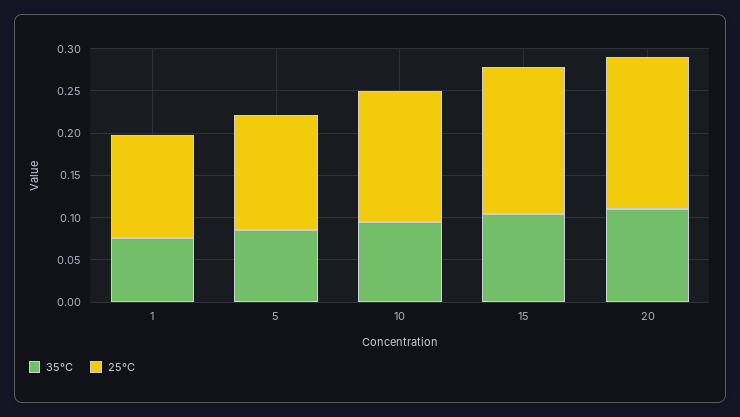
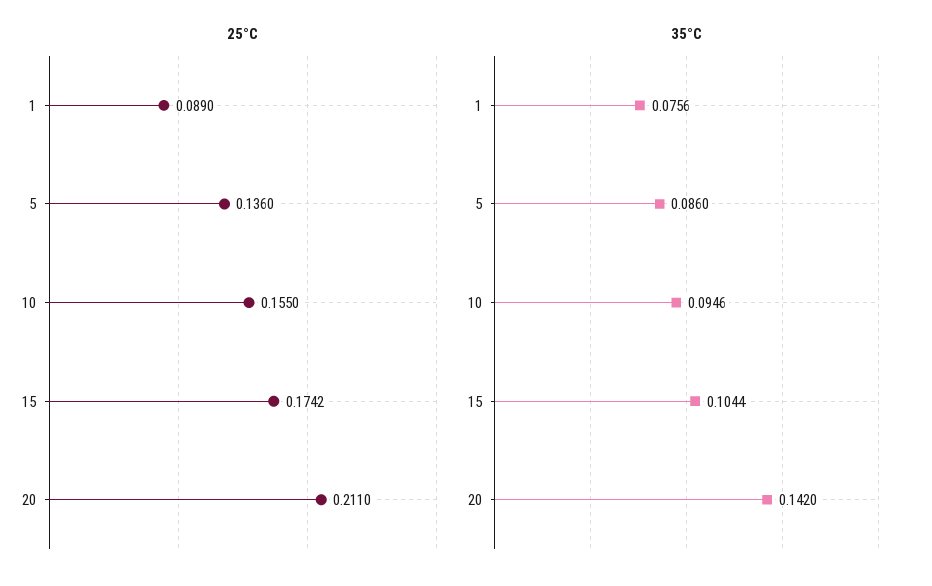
  {
    "35°C": {
      "1": 0.0756,
      "5": 0.086,
      "10": 0.0946,
      "15": 0.1044,
-     "20": 0.11
+     "20": 0.142
    },
    "25°C": {
-     "1": 0.12,
+     "1": 0.089,
      "5": 0.136,
      "10": 0.155,
      "15": 0.1742,
-     "20": 0.18
+     "20": 0.211
    }
  }

